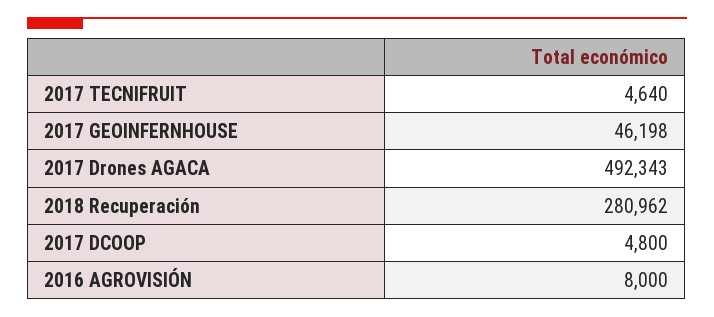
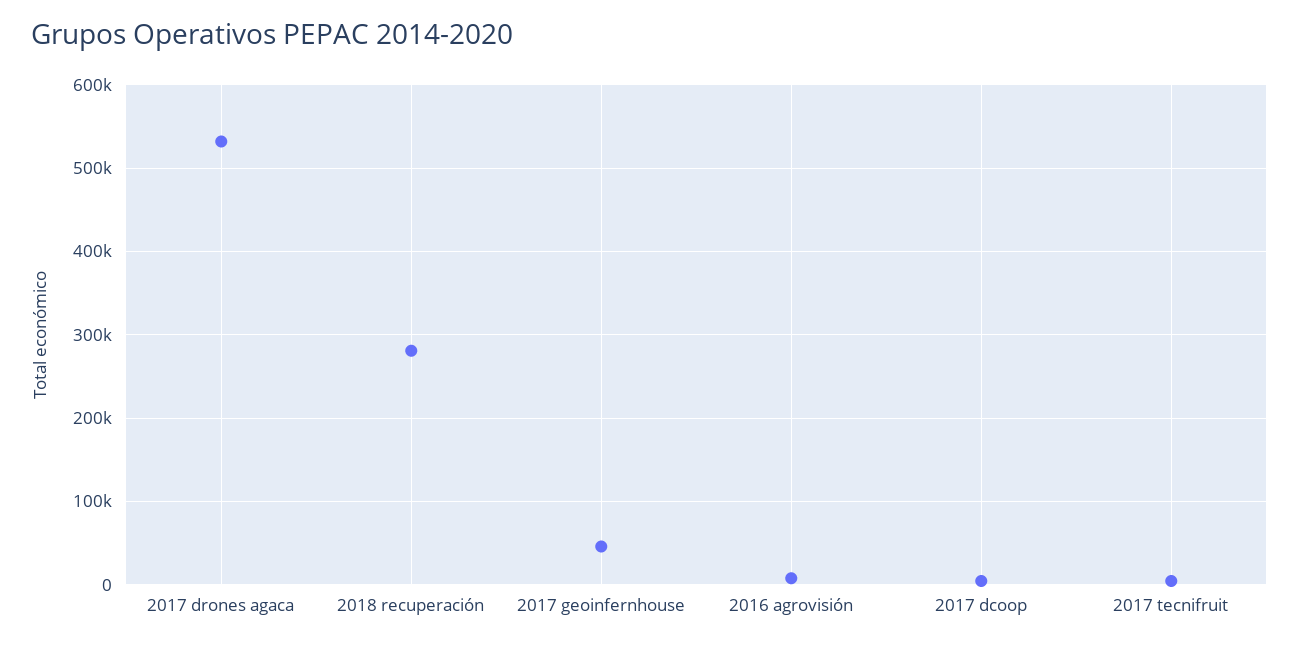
  {
    "2017 TECNIFRUIT": 4640,
    "2017 GEOINFERNHOUSE": 46198,
-   "2017 Drones AGACA": 492343,
+   "2017 Drones AGACA": 530000,
    "2018 Recuperación": 280962,
    "2017 DCOOP": 4800,
    "2016 AGROVISIÓN": 8000
  }

